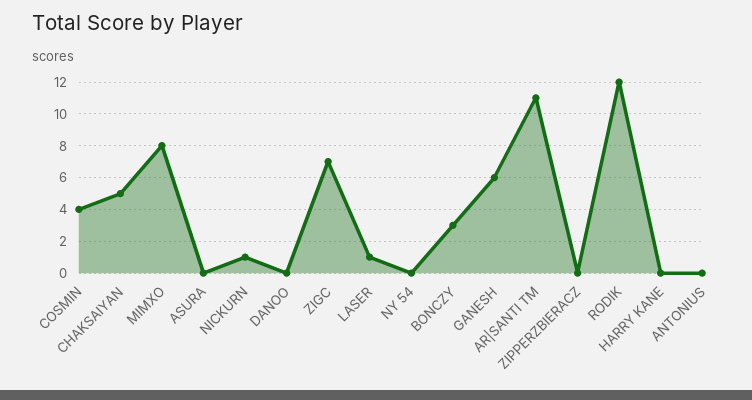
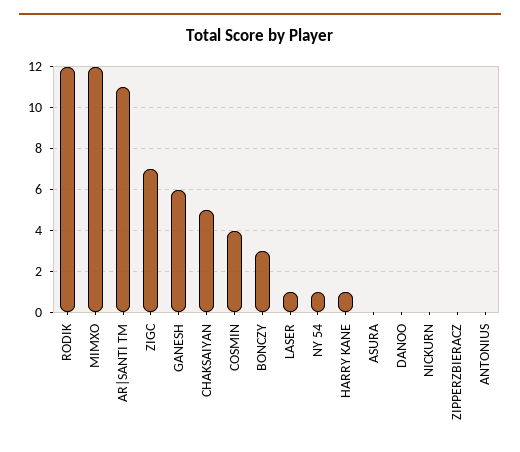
  {
    "COSMIN": 4,
    "CHAKSAIYAN": 5,
-   "MIMXO": 8,
+   "MIMXO": 12,
    "ASURA": 0,
-   "NICKURN": 1,
+   "NICKURN": 0,
    "DANOO": 0,
    "ZIGC": 7,
    "LASER": 1,
-   "NY 54": 0,
+   "NY 54": 1,
    "BONCZY": 3,
    "GANESH": 6,
    "AR|SANTI TM": 11,
    "ZIPPERZBIERACZ": 0,
    "RODIK": 12,
-   "HARRY KANE": 0,
+   "HARRY KANE": 1,
    "ANTONIUS": 0
  }

